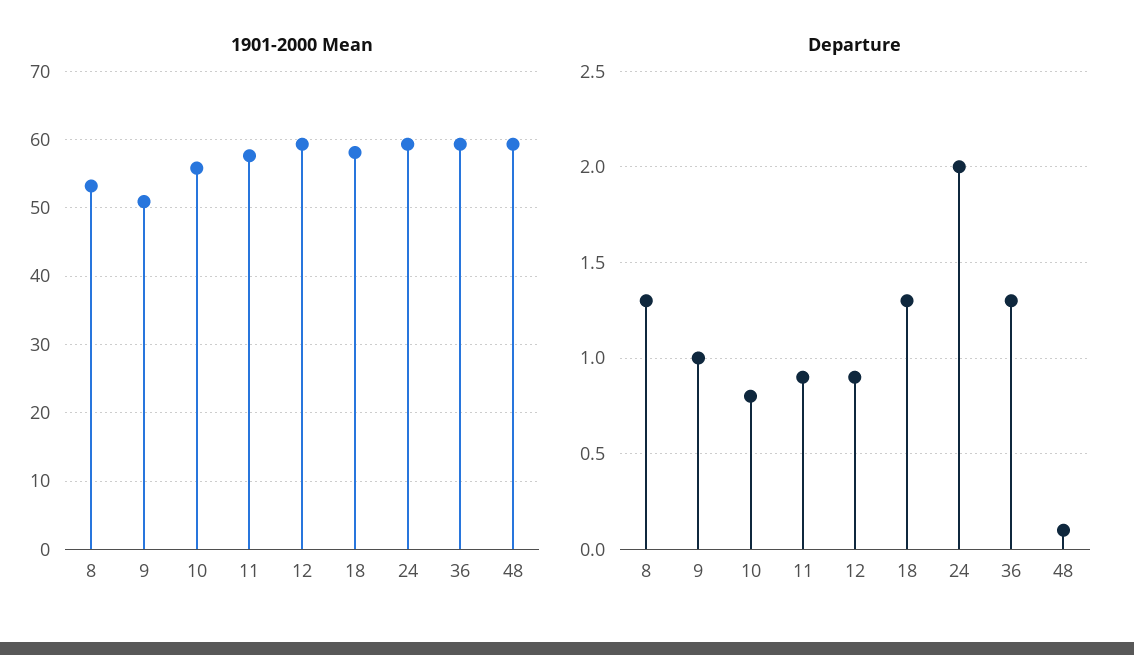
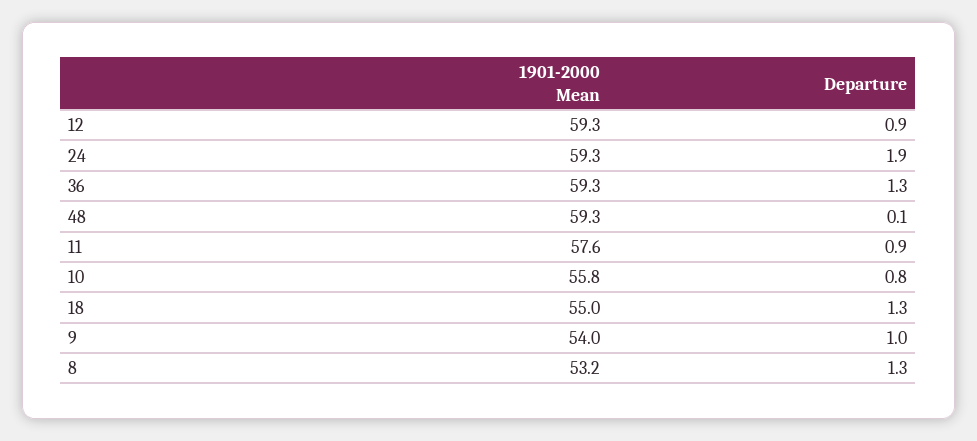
  {
    "1901-2000 Mean": {
      "8": 53.2,
-     "9": 51,
+     "9": 54,
      "10": 55.8,
      "11": 57.6,
      "12": 59.3,
-     "18": 58,
+     "18": 55,
      "24": 59.3,
      "36": 59.3,
      "48": 59.3
    },
    "Departure": {
      "8": 1.3,
      "9": 1,
      "10": 0.8,
      "11": 0.9,
      "12": 0.9,
      "18": 1.3,
-     "24": 2,
+     "24": 1.9,
      "36": 1.3,
      "48": 0.1
    }
  }

